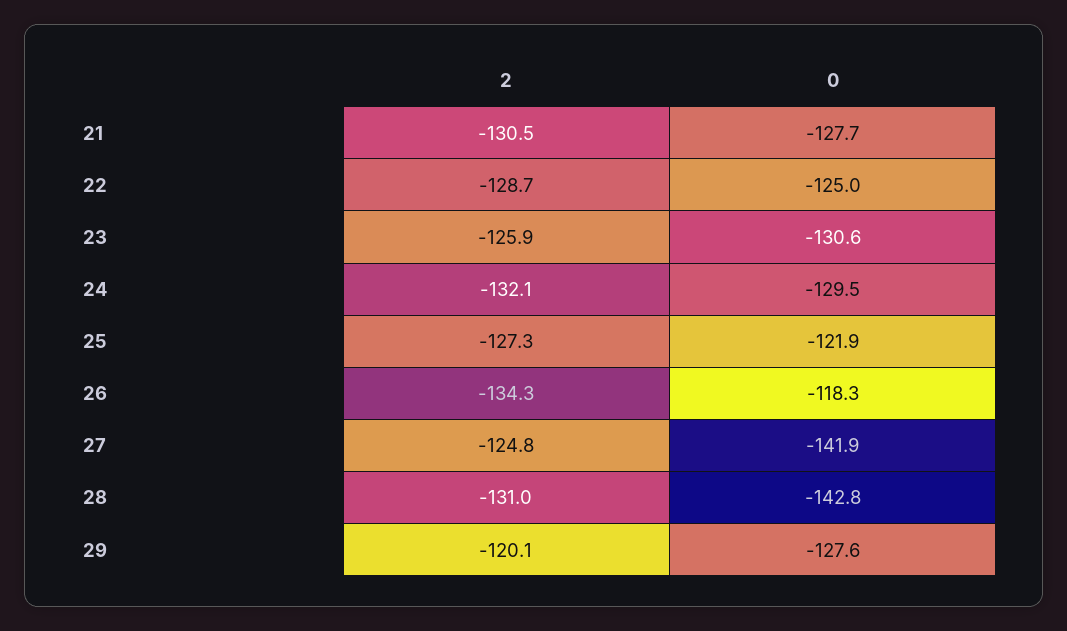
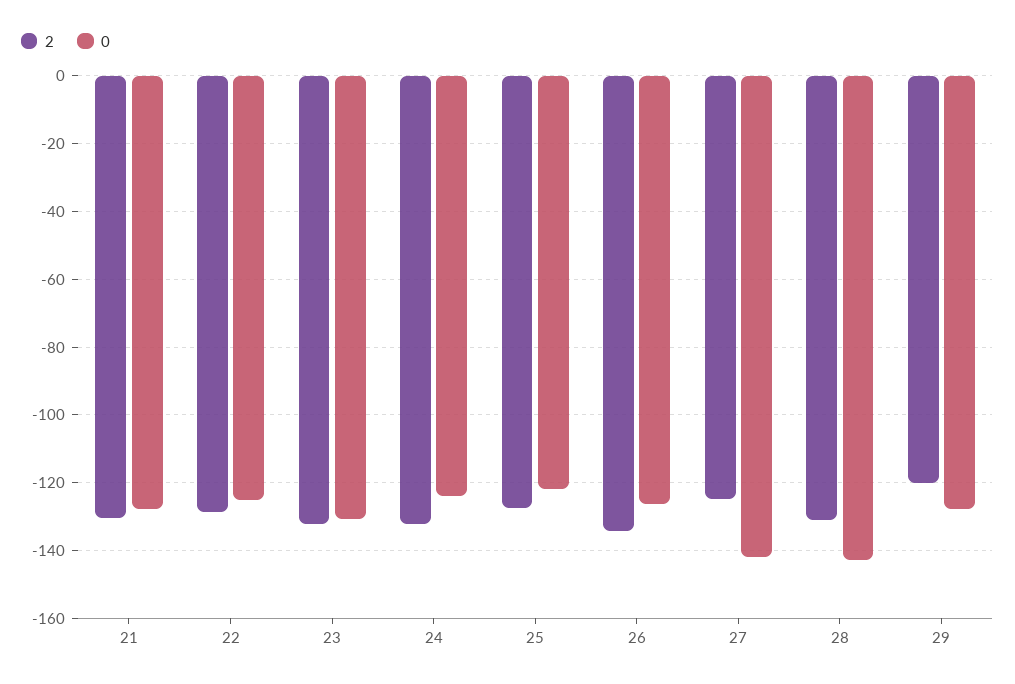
  {
    "2": {
      "21": -130.5,
      "22": -128.7,
-     "23": -125.9,
+     "23": -132,
      "24": -132.1,
      "25": -127.3,
      "26": -134.3,
      "27": -124.8,
      "28": -131,
      "29": -120.1
    },
    "0": {
      "21": -127.7,
      "22": -125,
      "23": -130.6,
-     "24": -129.5,
+     "24": -124,
      "25": -121.9,
-     "26": -118.3,
+     "26": -126,
      "27": -141.9,
      "28": -142.8,
      "29": -127.6
    }
  }

